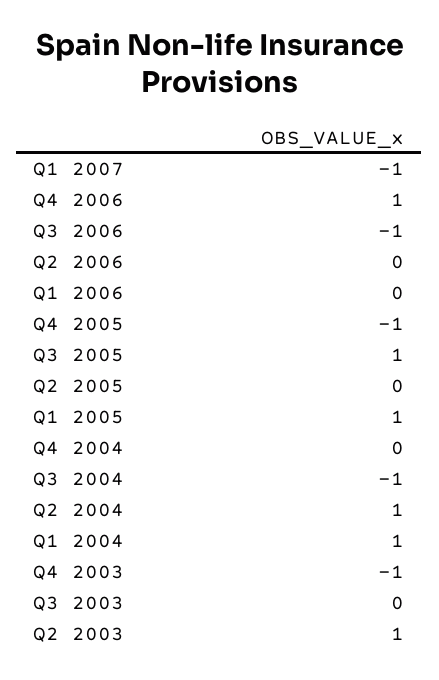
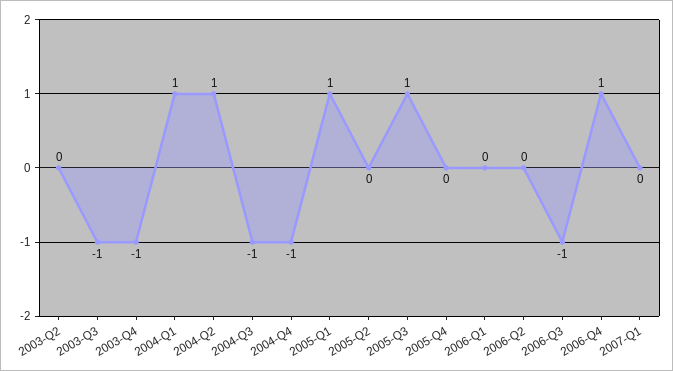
  {
-   "Q1 2007": -1,
+   "Q1 2007": 0,
    "Q4 2006": 1,
    "Q3 2006": -1,
    "Q2 2006": 0,
    "Q1 2006": 0,
-   "Q4 2005": -1,
+   "Q4 2005": 0,
    "Q3 2005": 1,
    "Q2 2005": 0,
    "Q1 2005": 1,
-   "Q4 2004": 0,
+   "Q4 2004": -1,
    "Q3 2004": -1,
    "Q2 2004": 1,
    "Q1 2004": 1,
    "Q4 2003": -1,
-   "Q3 2003": 0,
+   "Q3 2003": -1,
-   "Q2 2003": 1
+   "Q2 2003": 0
  }

